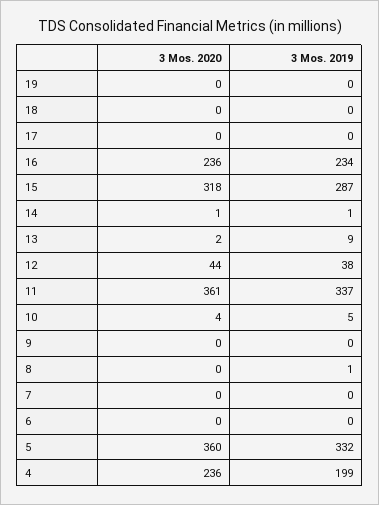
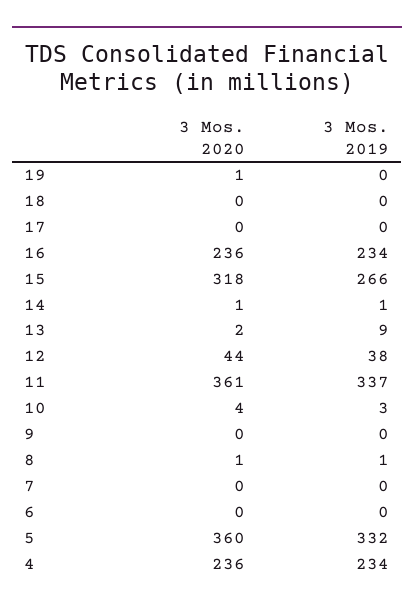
  {
    "3 Mos. 2020": {
-     "19": 0,
+     "19": 1,
      "18": 0,
      "17": 0,
      "16": 236,
      "15": 318,
      "14": 1,
      "13": 2,
      "12": 44,
      "11": 361,
      "10": 4,
      "9": 0,
-     "8": 0,
+     "8": 1,
      "7": 0,
      "6": 0,
      "5": 360,
      "4": 236
    },
    "3 Mos. 2019": {
      "19": 0,
      "18": 0,
      "17": 0,
      "16": 234,
-     "15": 287,
+     "15": 266,
      "14": 1,
      "13": 9,
      "12": 38,
      "11": 337,
-     "10": 5,
+     "10": 3,
      "9": 0,
      "8": 1,
      "7": 0,
      "6": 0,
      "5": 332,
-     "4": 199
+     "4": 234
    }
  }

